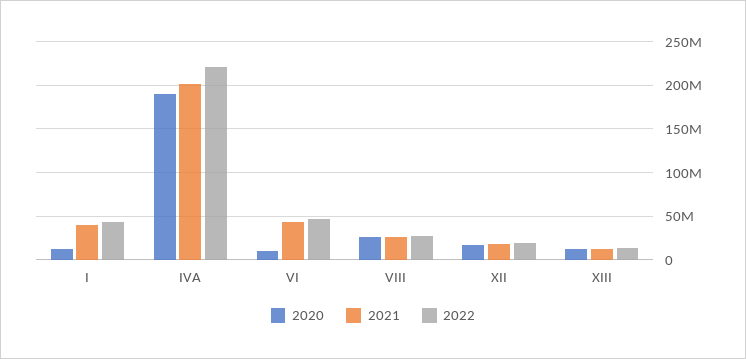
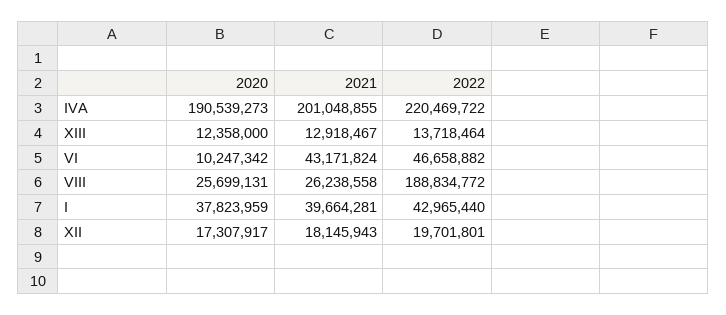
  {
    "2020": {
-     "I": 10000000,
+     "I": 37823959,
      "IVA": 190539273,
      "VI": 10247342,
      "VIII": 25699131,
      "XII": 17307917,
      "XIII": 12358000
    },
    "2021": {
      "I": 39664281,
      "IVA": 201048855,
      "VI": 43171824,
      "VIII": 26238558,
      "XII": 18145943,
      "XIII": 12918467
    },
    "2022": {
      "I": 42965440,
      "IVA": 220469722,
      "VI": 46658882,
-     "VIII": 30000000,
+     "VIII": 188834772,
      "XII": 19701801,
      "XIII": 13718464
    }
  }

